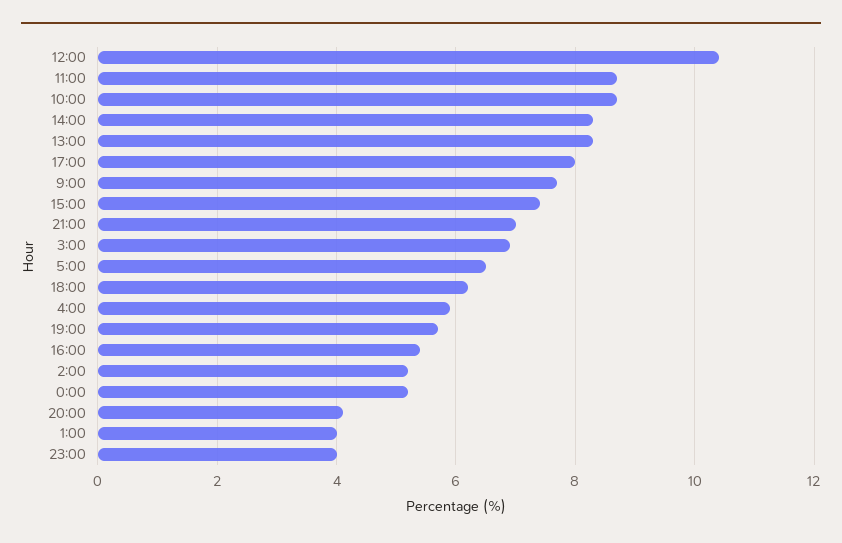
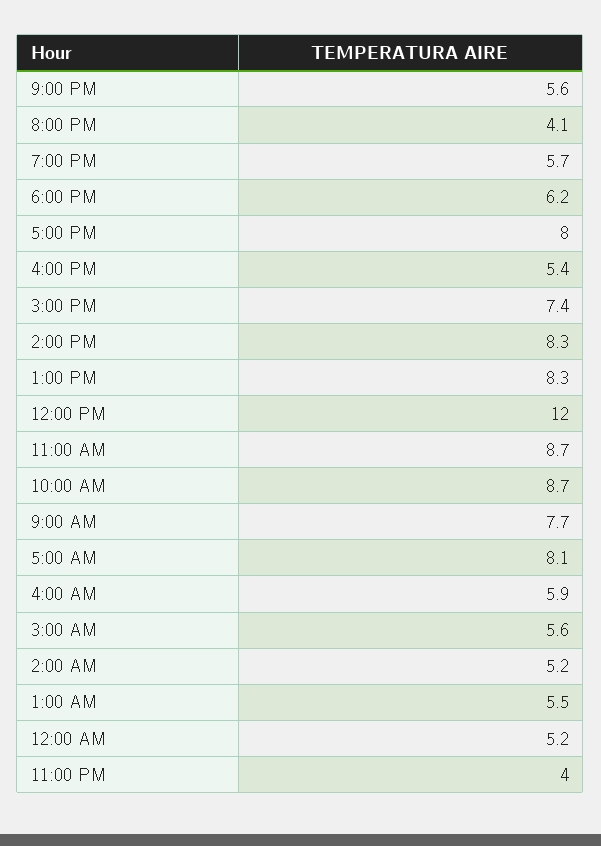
  {
-   "12:00": 10.5,
+   "12:00": 12,
    "11:00": 8.7,
    "10:00": 8.7,
    "14:00": 8.3,
    "13:00": 8.3,
    "17:00": 8,
    "9:00": 7.7,
    "15:00": 7.4,
-   "21:00": 7,
+   "21:00": 5.6,
-   "3:00": 7,
+   "3:00": 5.6,
-   "5:00": 6.5,
+   "5:00": 8.1,
    "18:00": 6.2,
    "4:00": 5.9,
    "19:00": 5.7,
    "16:00": 5.4,
    "2:00": 5.2,
    "0:00": 5.2,
    "20:00": 4.1,
-   "1:00": 4,
+   "1:00": 5.5,
    "23:00": 4
  }

